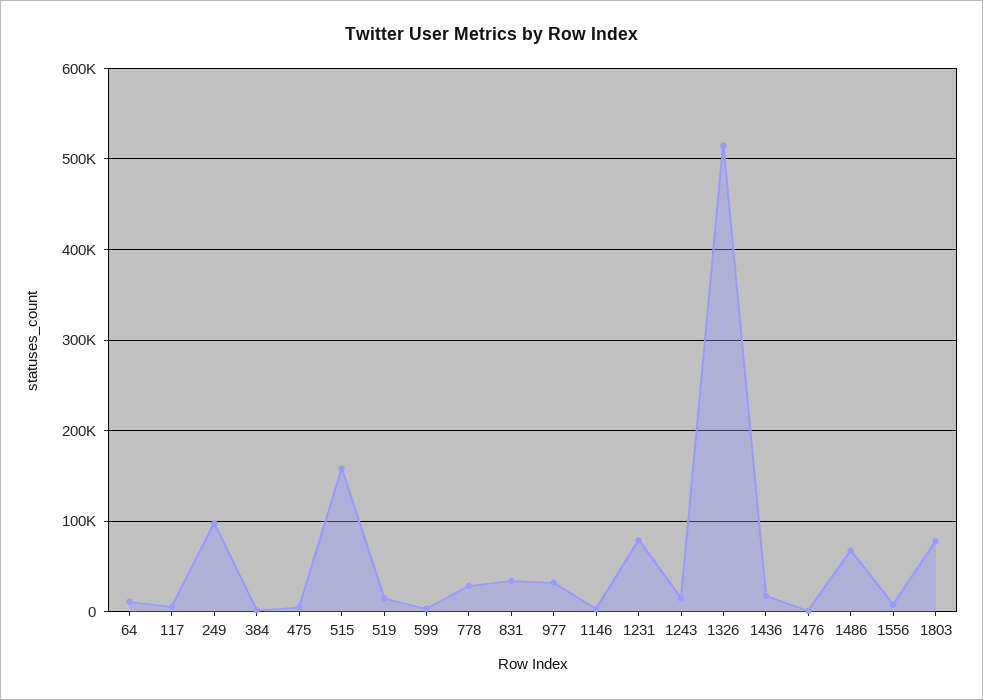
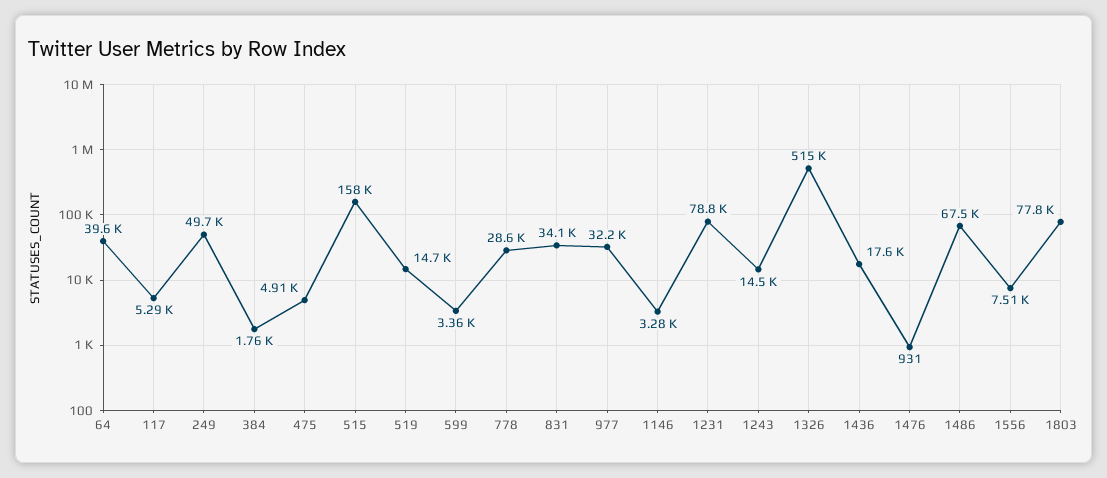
  {
-   "64": 10000,
+   "64": 39600,
    "117": 5290,
-   "249": 100000,
+   "249": 49700,
    "384": 1760,
    "475": 4910,
    "515": 158000,
    "519": 14700,
    "599": 3360,
    "778": 28600,
    "831": 34100,
    "977": 32200,
    "1146": 3280,
    "1231": 78800,
    "1243": 14500,
    "1326": 515000,
    "1436": 17600,
    "1476": 931,
    "1486": 67500,
    "1556": 7510,
    "1803": 77800
  }

